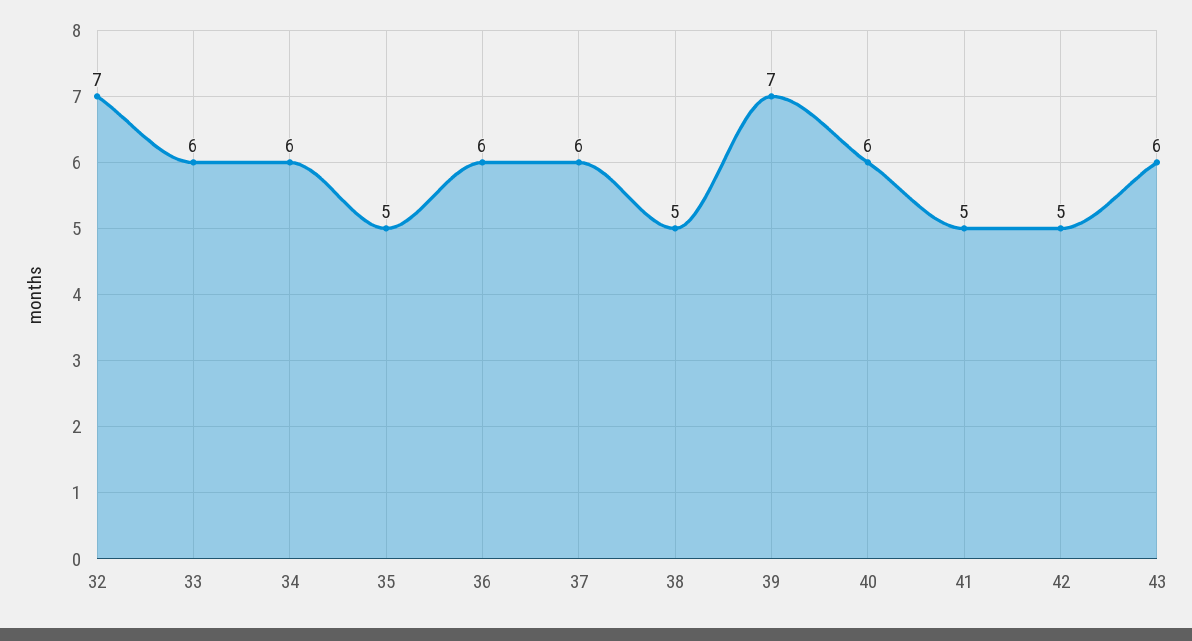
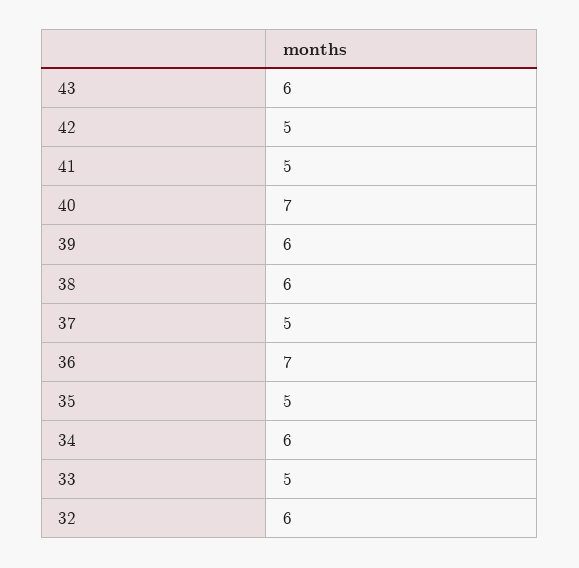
  {
-   "32": 7,
+   "32": 6,
-   "33": 6,
+   "33": 5,
    "34": 6,
    "35": 5,
-   "36": 6,
+   "36": 7,
-   "37": 6,
+   "37": 5,
-   "38": 5,
+   "38": 6,
-   "39": 7,
+   "39": 6,
-   "40": 6,
+   "40": 7,
    "41": 5,
    "42": 5,
    "43": 6
  }

